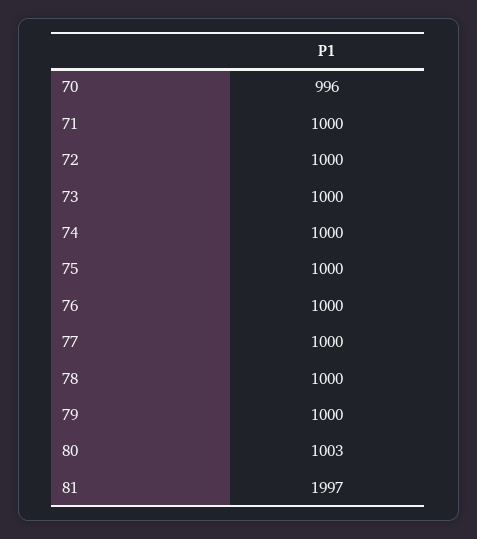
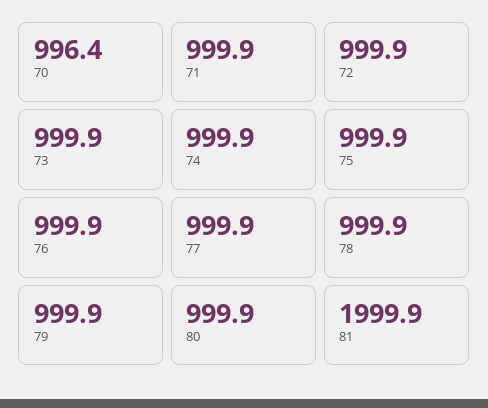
  {
    "70": 996.4,
    "71": 999.9,
    "72": 999.9,
    "73": 999.9,
    "74": 999.9,
    "75": 999.9,
    "76": 999.9,
    "77": 999.9,
    "78": 999.9,
    "79": 999.9,
-   "80": 1003,
+   "80": 999.9,
-   "81": 1997
+   "81": 1999.9
  }

